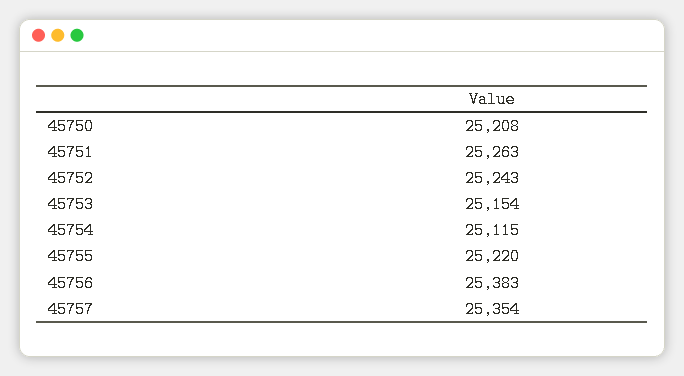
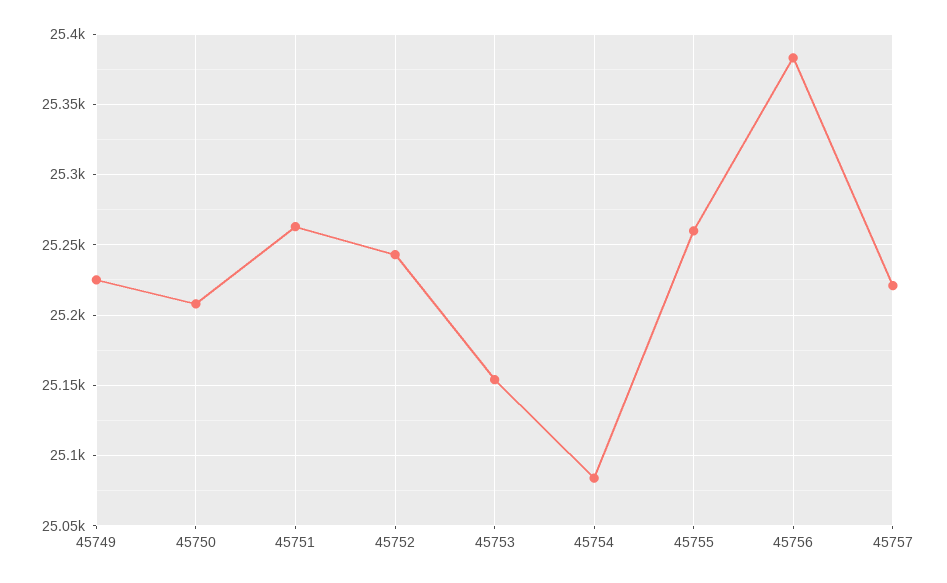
  {
    "45750": 25208,
    "45751": 25263,
    "45752": 25243,
    "45753": 25154,
-   "45754": 25115,
+   "45754": 25085,
-   "45755": 25220,
+   "45755": 25260,
    "45756": 25383,
-   "45757": 25354
+   "45757": 25220,
+   "45749": 25225
  }

